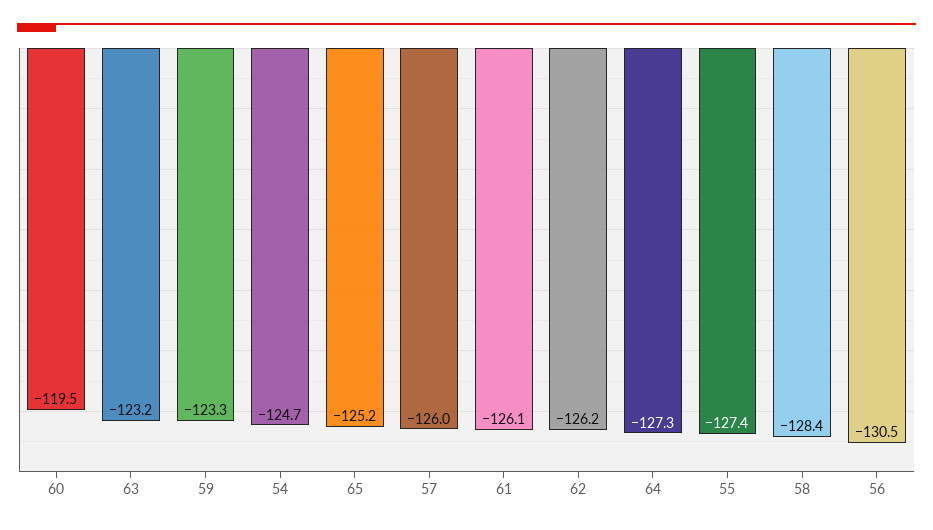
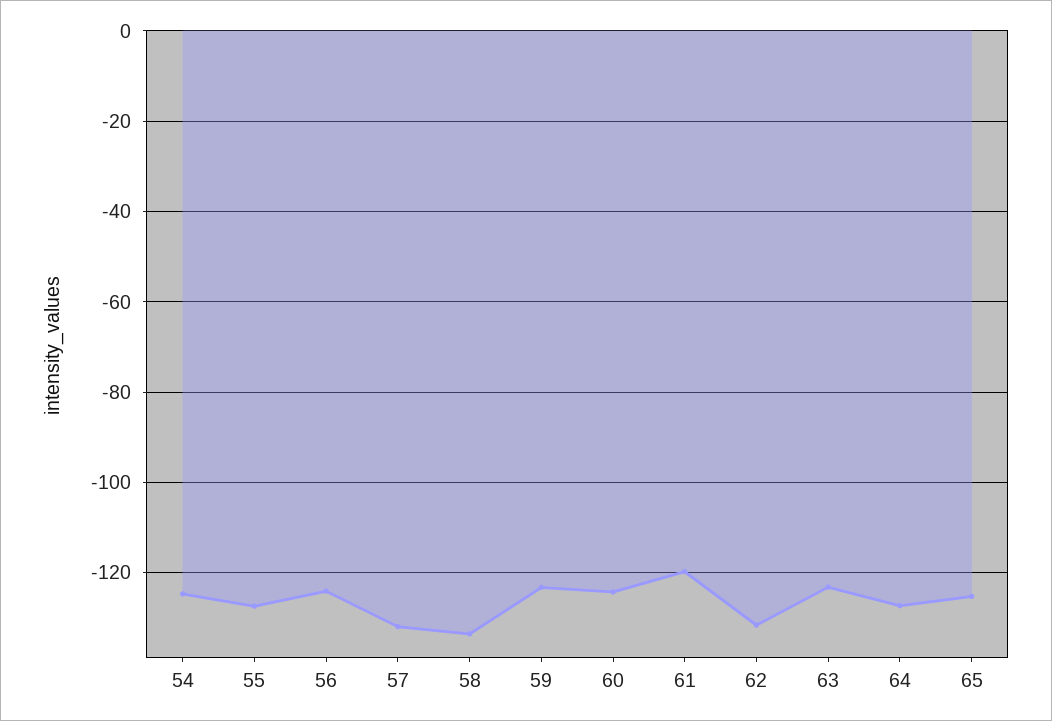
  {
-   "60": -119.5,
+   "60": -124,
    "63": -123.2,
    "59": -123.3,
    "54": -124.7,
    "65": -125.2,
-   "57": -126,
+   "57": -132,
-   "61": -126.1,
+   "61": -120,
-   "62": -126.2,
+   "62": -132,
    "64": -127.3,
    "55": -127.4,
-   "58": -128.4,
+   "58": -134,
-   "56": -130.5
+   "56": -124
  }

